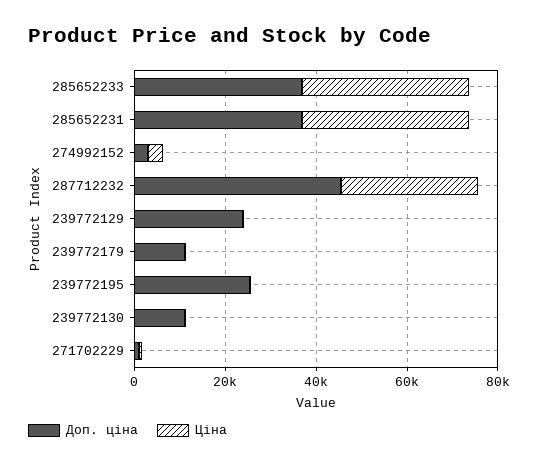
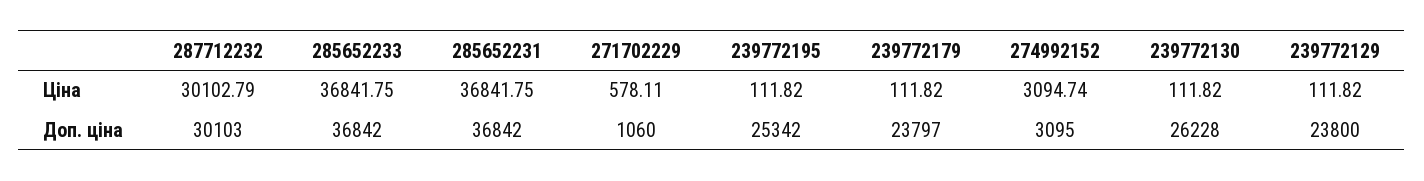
  {
    "Доп. ціна": {
      "285652233": 36842,
      "285652231": 36842,
      "274992152": 3095,
-     "287712232": 45000,
+     "287712232": 30103,
      "239772129": 23800,
-     "239772179": 10000,
+     "239772179": 23797,
      "239772195": 25342,
-     "239772130": 10000,
+     "239772130": 26228,
      "271702229": 1060
    },
    "Ціна": {
      "285652233": 36841.75,
      "285652231": 36841.75,
      "274992152": 3094.74,
      "287712232": 30102.79,
      "239772129": 111.82,
      "239772179": 111.82,
      "239772195": 111.82,
      "239772130": 111.82,
      "271702229": 578.11
    }
  }

